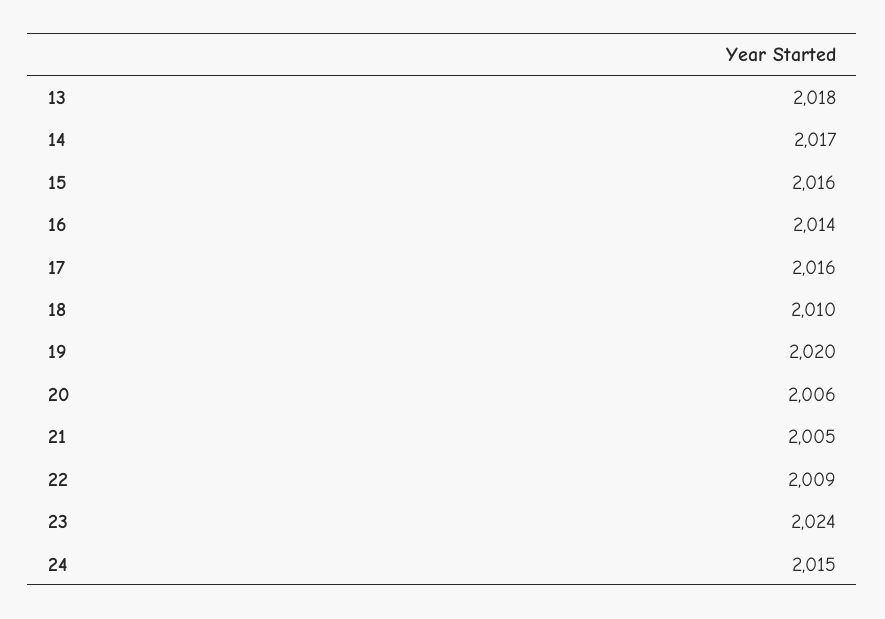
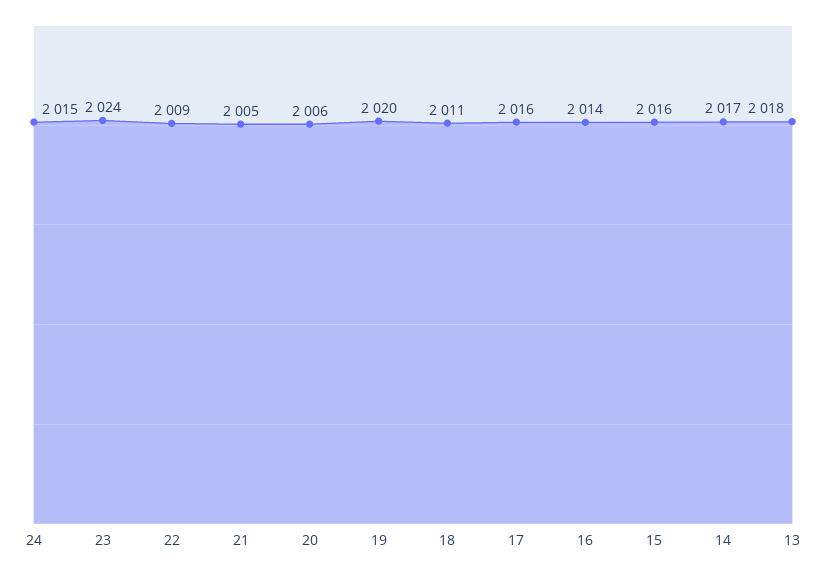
  {
    "13": 2018,
    "14": 2017,
    "15": 2016,
    "16": 2014,
    "17": 2016,
-   "18": 2010,
+   "18": 2011,
    "19": 2020,
    "20": 2006,
    "21": 2005,
    "22": 2009,
    "23": 2024,
    "24": 2015
  }

